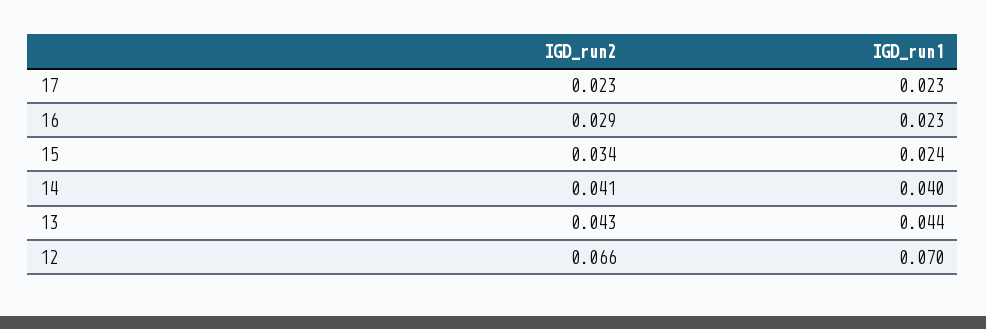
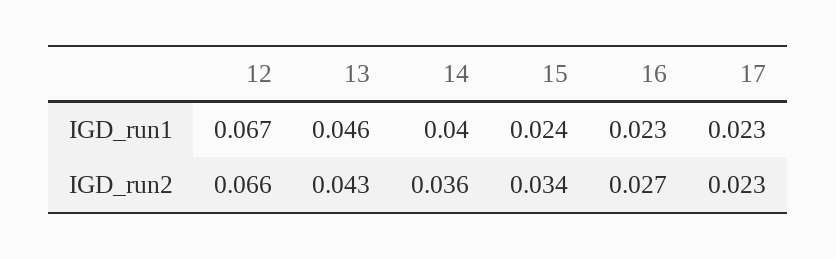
  {
    "IGD_run2": {
      "17": 0.023,
-     "16": 0.029,
+     "16": 0.027,
      "15": 0.034,
-     "14": 0.041,
+     "14": 0.036,
      "13": 0.043,
      "12": 0.066
    },
    "IGD_run1": {
      "17": 0.023,
      "16": 0.023,
      "15": 0.024,
      "14": 0.04,
-     "13": 0.044,
+     "13": 0.046,
-     "12": 0.07
+     "12": 0.067
    }
  }

